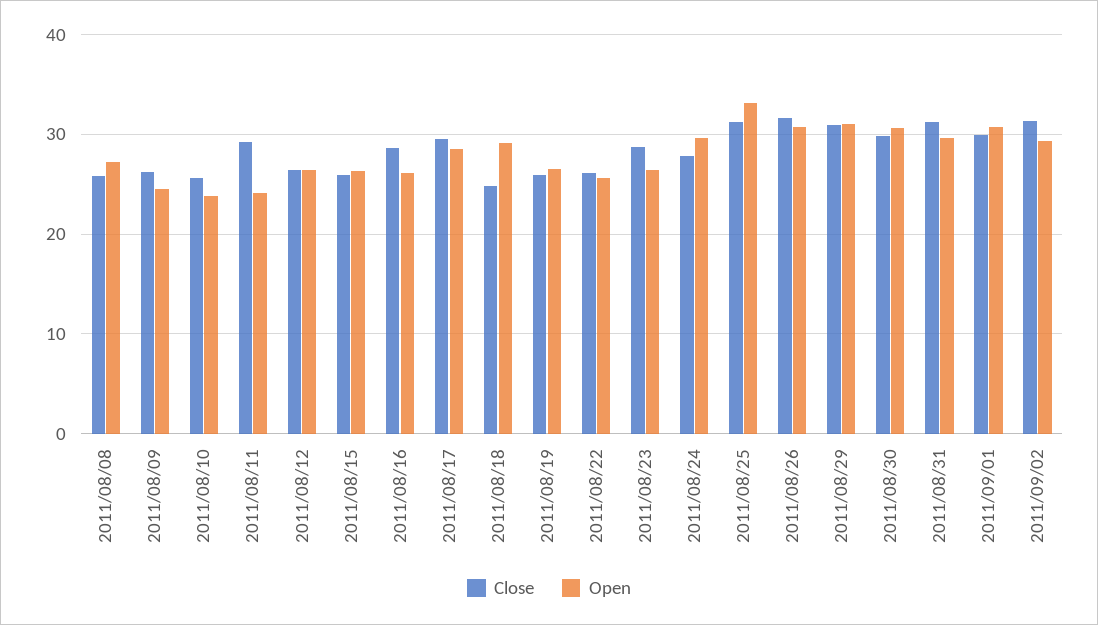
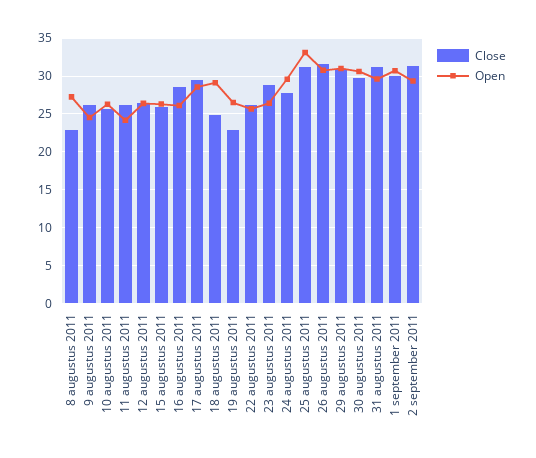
  {
    "Close": {
-     "2011/08/08": 26,
+     "2011/08/08": 23,
      "2011/08/09": 26,
      "2011/08/10": 26,
-     "2011/08/11": 29,
+     "2011/08/11": 26,
      "2011/08/12": 26,
      "2011/08/15": 26,
      "2011/08/16": 29,
      "2011/08/17": 30,
      "2011/08/18": 25,
-     "2011/08/19": 26,
+     "2011/08/19": 23,
      "2011/08/22": 26,
      "2011/08/23": 29,
      "2011/08/24": 28,
      "2011/08/25": 31,
      "2011/08/26": 32,
      "2011/08/29": 31,
      "2011/08/30": 30,
      "2011/08/31": 31,
      "2011/09/01": 30,
      "2011/09/02": 31
    },
    "Open": {
      "2011/08/08": 27,
      "2011/08/09": 25,
-     "2011/08/10": 24,
+     "2011/08/10": 26,
      "2011/08/11": 24,
      "2011/08/12": 26,
      "2011/08/15": 26,
      "2011/08/16": 26,
      "2011/08/17": 29,
      "2011/08/18": 29,
      "2011/08/19": 27,
      "2011/08/22": 26,
      "2011/08/23": 26,
      "2011/08/24": 30,
      "2011/08/25": 33,
      "2011/08/26": 31,
      "2011/08/29": 31,
      "2011/08/30": 31,
      "2011/08/31": 30,
      "2011/09/01": 31,
      "2011/09/02": 29
    }
  }

